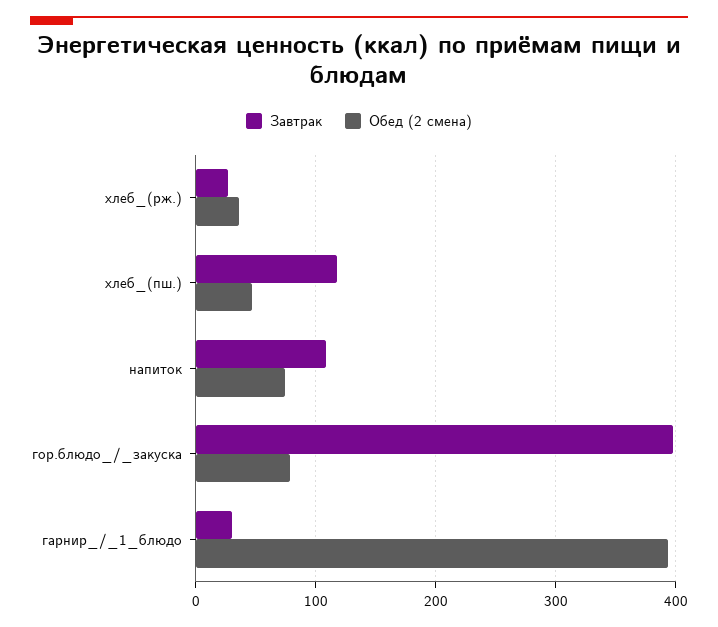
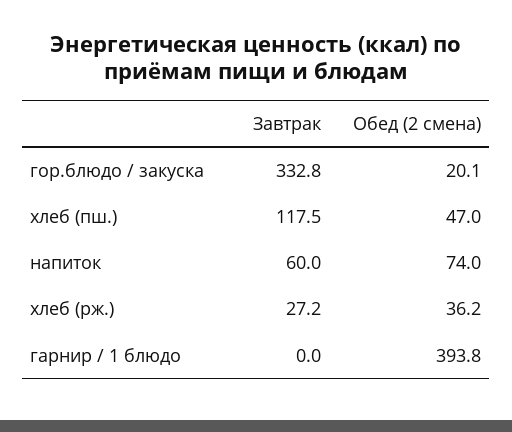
  {
    "Завтрак": {
      "хлеб_(рж.)": 27.2,
      "хлеб_(пш.)": 117.5,
-     "напиток": 110,
+     "напиток": 60,
-     "гор.блюдо_/_закуска": 400,
+     "гор.блюдо_/_закуска": 332.8,
-     "гарнир_/_1_блюдо": 30
+     "гарнир_/_1_блюдо": 0
    },
    "Обед (2 смена)": {
      "хлеб_(рж.)": 36.2,
      "хлеб_(пш.)": 47,
      "напиток": 74,
-     "гор.блюдо_/_закуска": 80,
+     "гор.блюдо_/_закуска": 20.1,
      "гарнир_/_1_блюдо": 393.8
    }
  }

